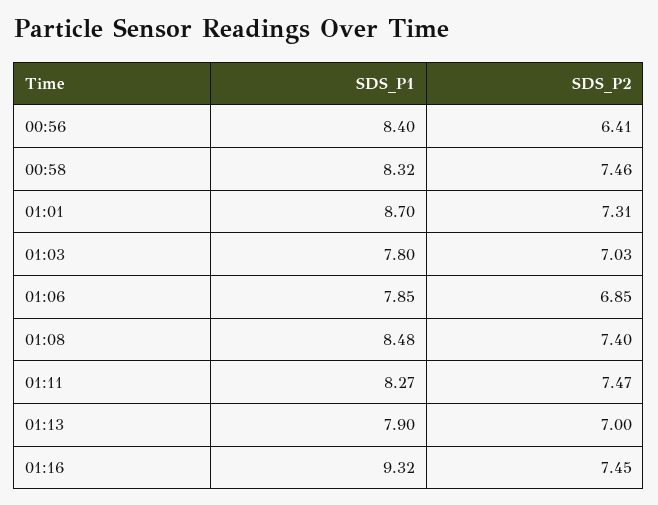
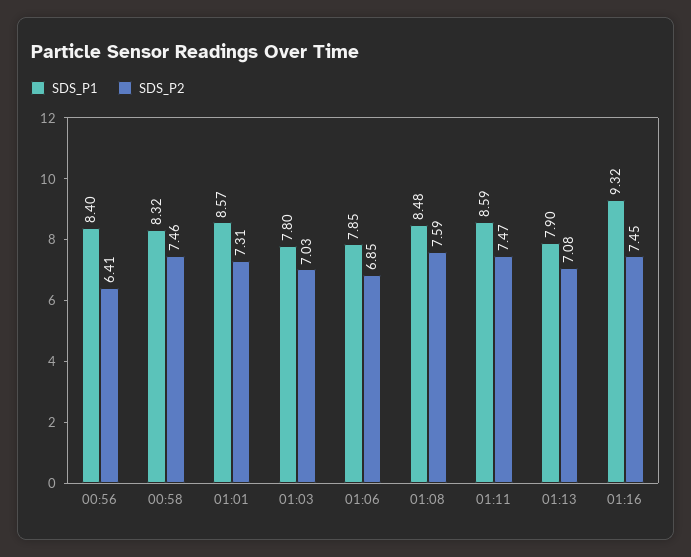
  {
    "SDS_P1": {
      "00:56": 8.4,
      "00:58": 8.32,
-     "01:01": 8.7,
+     "01:01": 8.57,
      "01:03": 7.8,
      "01:06": 7.85,
      "01:08": 8.48,
-     "01:11": 8.27,
+     "01:11": 8.59,
      "01:13": 7.9,
      "01:16": 9.32
    },
    "SDS_P2": {
      "00:56": 6.41,
      "00:58": 7.46,
      "01:01": 7.31,
      "01:03": 7.03,
      "01:06": 6.85,
-     "01:08": 7.4,
+     "01:08": 7.59,
      "01:11": 7.47,
-     "01:13": 7,
+     "01:13": 7.08,
      "01:16": 7.45
    }
  }

